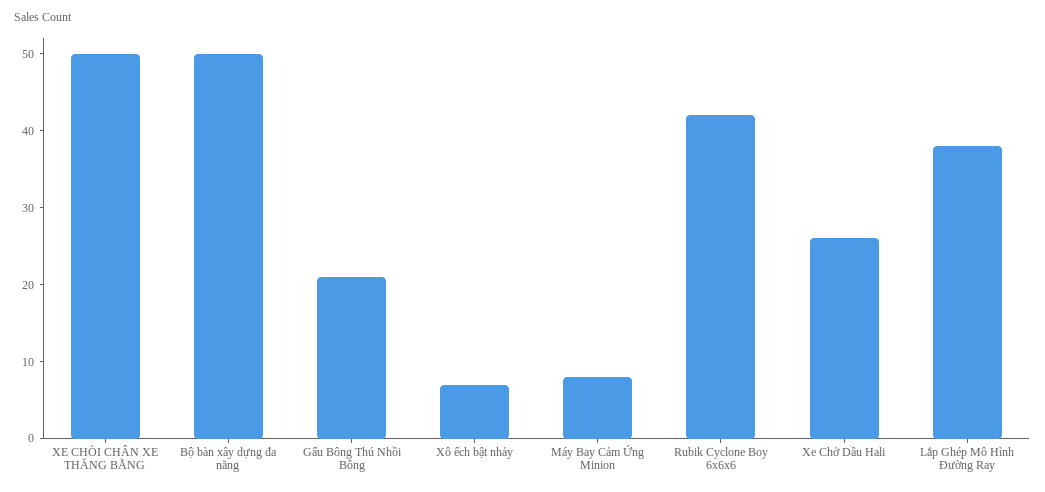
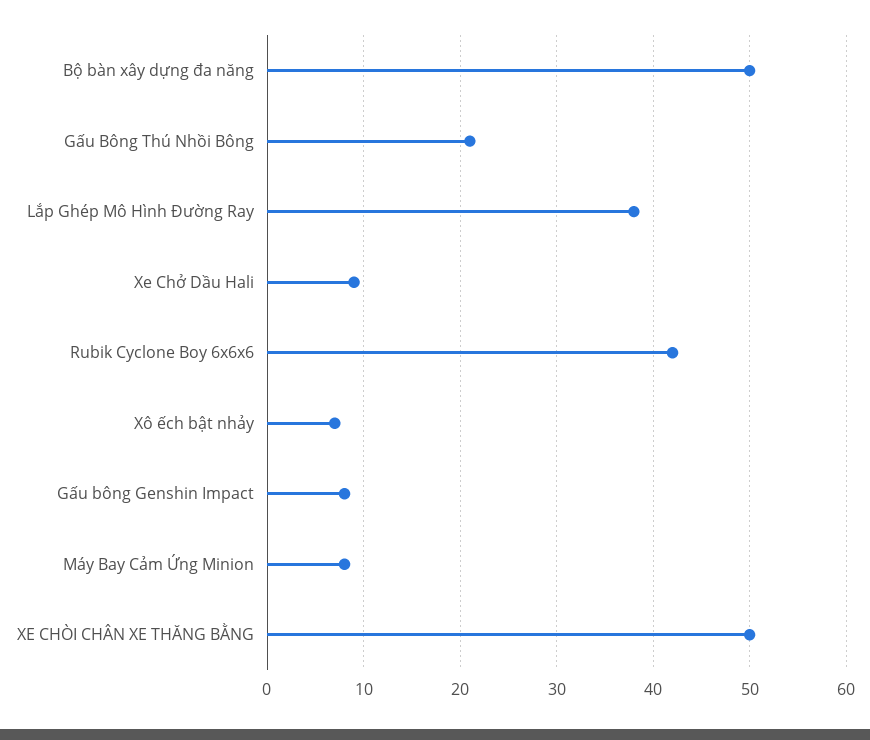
  {
    "XE CHÒI CHÂN XE THĂNG BẰNG": 50,
    "Bộ bàn xây dựng đa năng": 50,
    "Gấu Bông Thú Nhồi Bông": 21,
    "Xô ếch bật nhảy": 7,
    "Máy Bay Cảm Ứng Minion": 8,
    "Rubik Cyclone Boy 6x6x6": 42,
-   "Xe Chở Dầu Hali": 25,
+   "Xe Chở Dầu Hali": 9,
-   "Lắp Ghép Mô Hình Đường Ray": 38
+   "Lắp Ghép Mô Hình Đường Ray": 38,
+   "Gấu bông Genshin Impact": 8
  }

